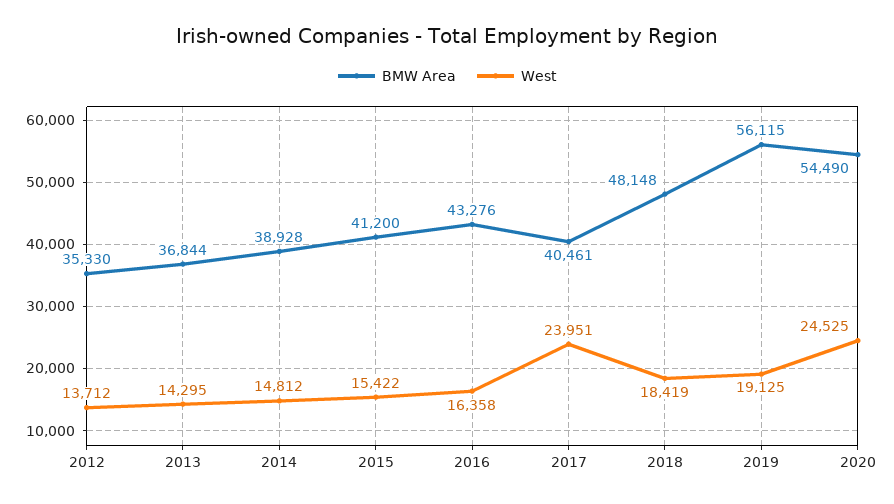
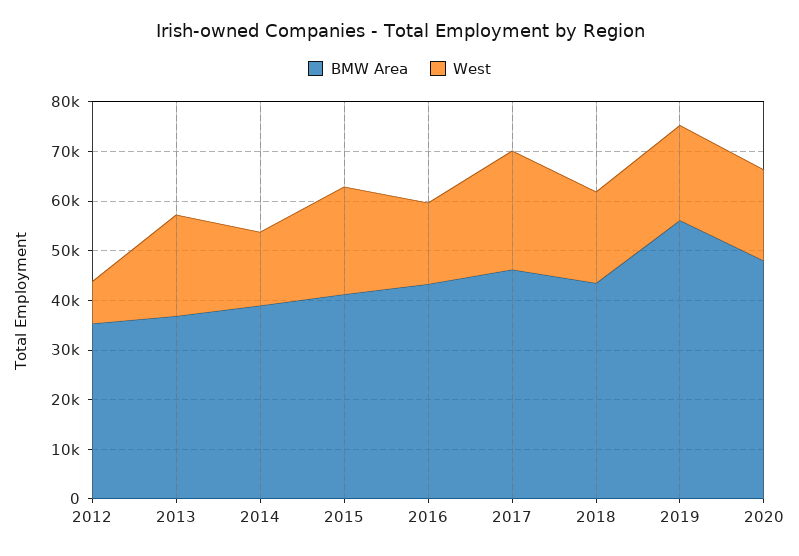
  {
    "BMW Area": {
      "2012": 35330,
      "2013": 36844,
      "2014": 38928,
      "2015": 41200,
      "2016": 43276,
-     "2017": 40461,
+     "2017": 46000,
-     "2018": 48148,
+     "2018": 44000,
      "2019": 56115,
-     "2020": 54490
+     "2020": 48000
    },
    "West": {
-     "2012": 13712,
+     "2012": 8000,
-     "2013": 14295,
+     "2013": 20000,
      "2014": 14812,
-     "2015": 15422,
+     "2015": 22000,
      "2016": 16358,
      "2017": 23951,
      "2018": 18419,
      "2019": 19125,
-     "2020": 24525
+     "2020": 18000
    }
  }

